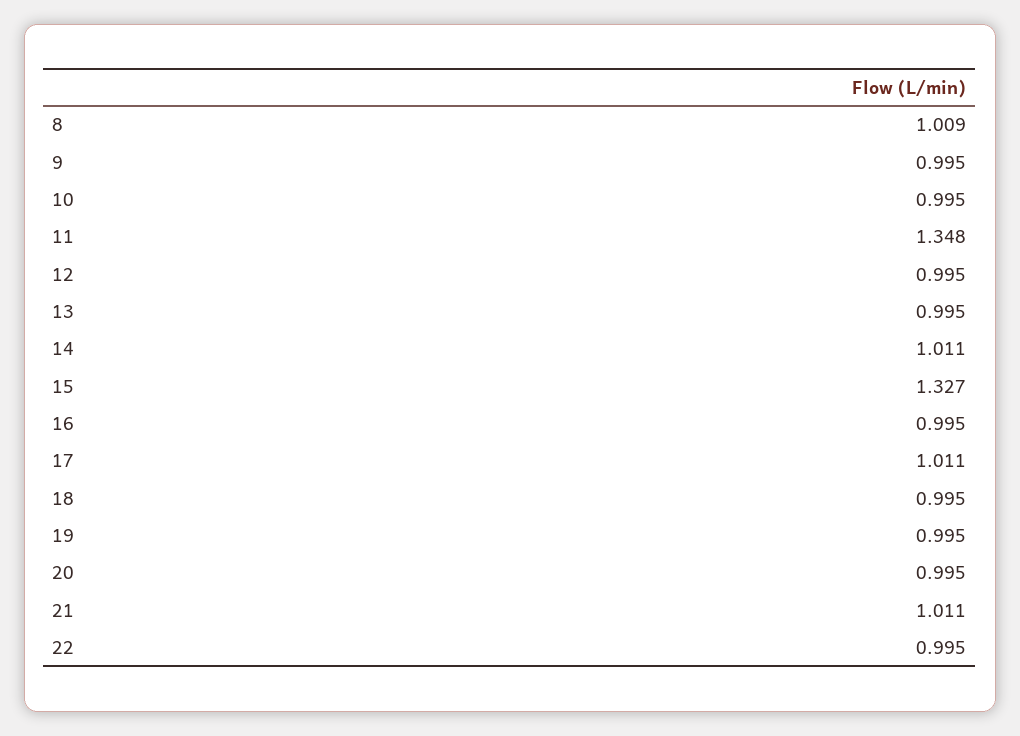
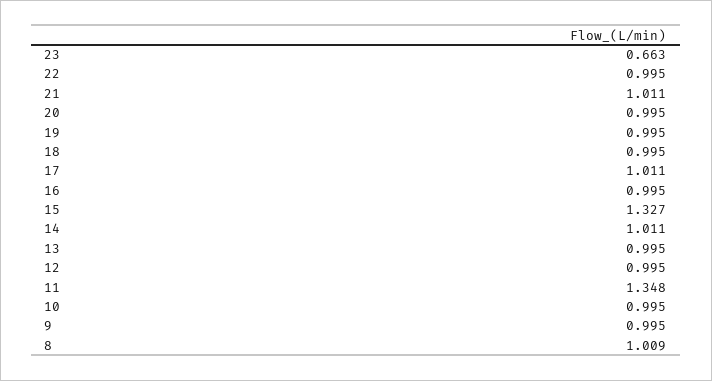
  {
    "8": 1.009,
    "9": 0.995,
    "10": 0.995,
    "11": 1.348,
    "12": 0.995,
    "13": 0.995,
    "14": 1.011,
    "15": 1.327,
    "16": 0.995,
    "17": 1.011,
    "18": 0.995,
    "19": 0.995,
    "20": 0.995,
    "21": 1.011,
-   "22": 0.995
+   "22": 0.995,
+   "23": 0.663
  }

